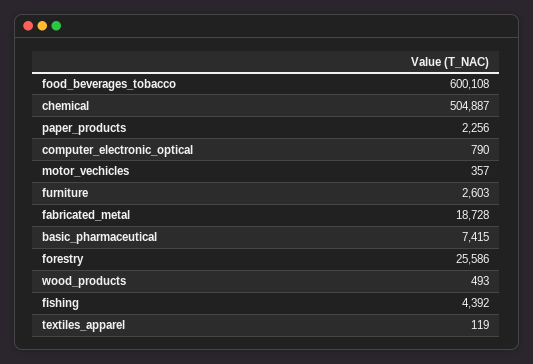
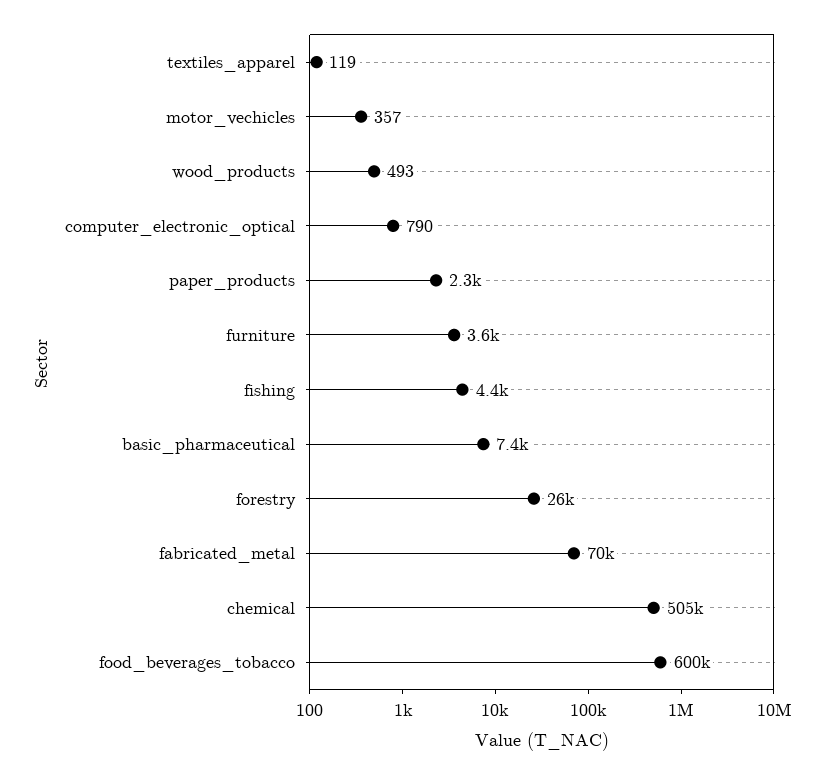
  {
    "food_beverages_tobacco": 600108,
    "chemical": 504887,
    "paper_products": 2256,
    "computer_electronic_optical": 790,
    "motor_vechicles": 357,
-   "furniture": 2603,
+   "furniture": 3600,
-   "fabricated_metal": 18728,
+   "fabricated_metal": 70000,
    "basic_pharmaceutical": 7415,
    "forestry": 25586,
    "wood_products": 493,
    "fishing": 4392,
    "textiles_apparel": 119
  }

